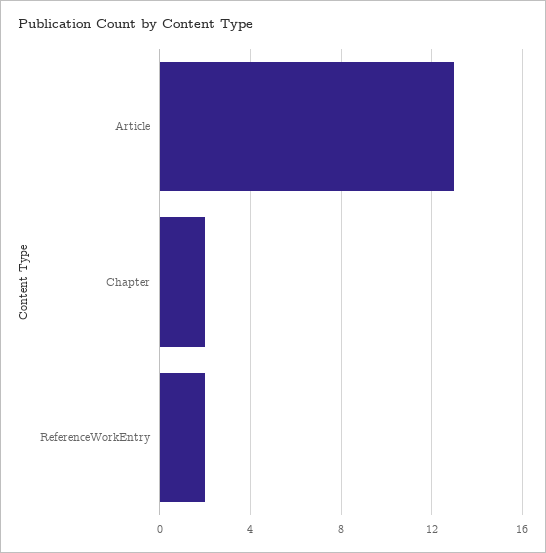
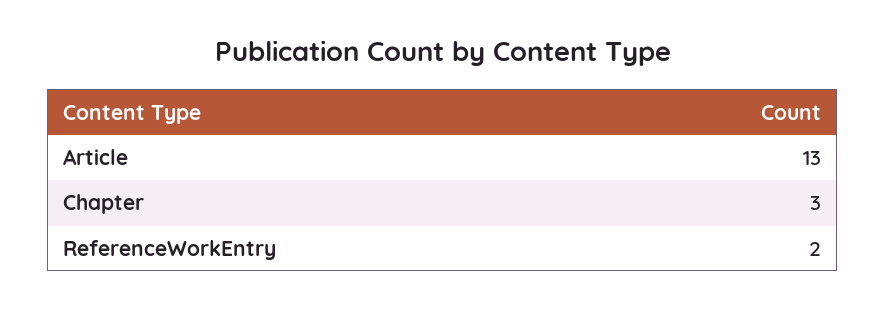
  {
    "Article": 13,
-   "Chapter": 2,
+   "Chapter": 3,
    "ReferenceWorkEntry": 2
  }

